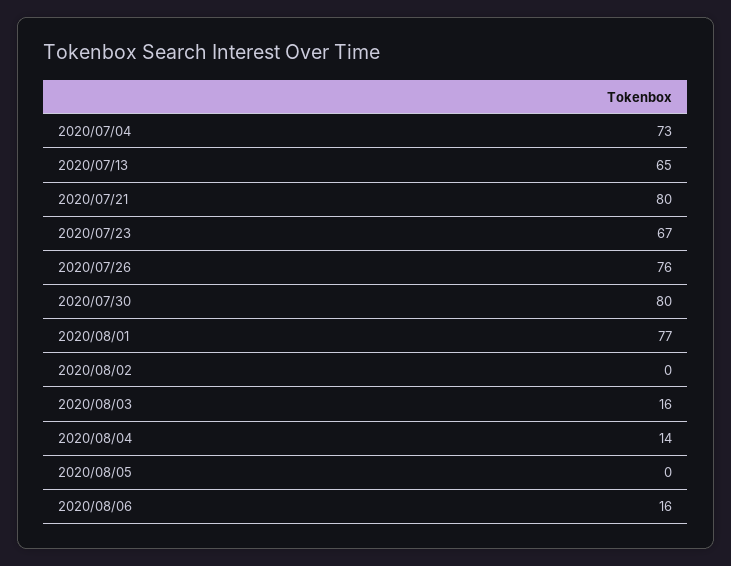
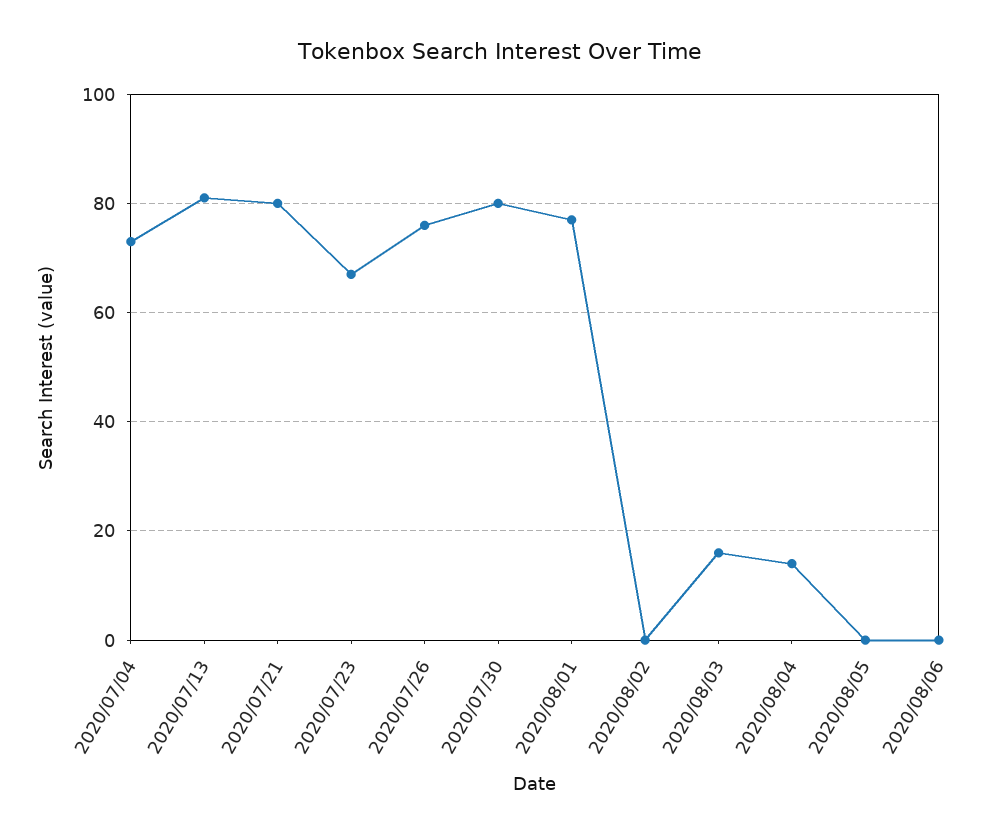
  {
    "2020/07/04": 73,
-   "2020/07/13": 65,
+   "2020/07/13": 80,
    "2020/07/21": 80,
    "2020/07/23": 67,
    "2020/07/26": 76,
    "2020/07/30": 80,
    "2020/08/01": 77,
    "2020/08/02": 0,
    "2020/08/03": 16,
    "2020/08/04": 14,
    "2020/08/05": 0,
-   "2020/08/06": 16
+   "2020/08/06": 0
  }

